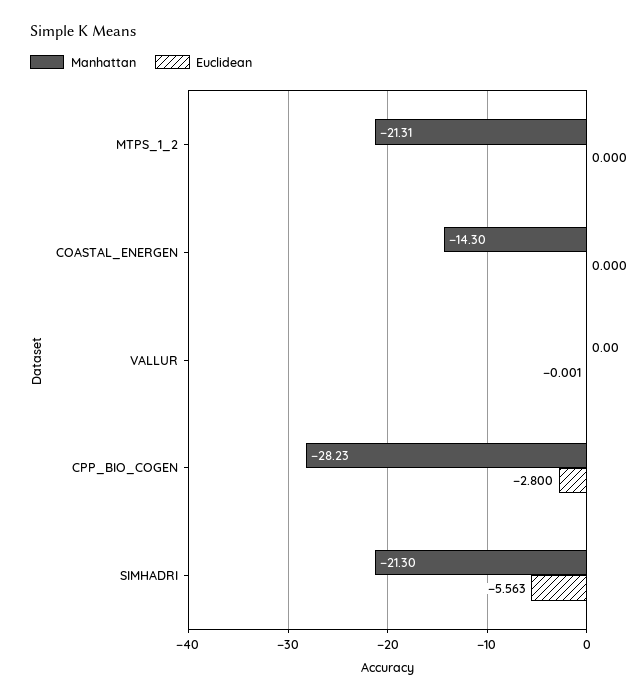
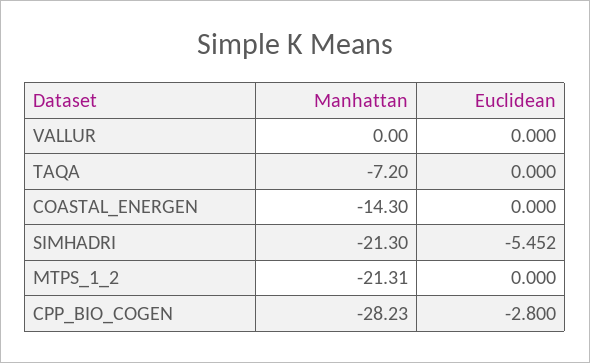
  {
    "Manhattan": {
      "MTPS_1_2": -21.31,
      "COASTAL_ENERGEN": -14.3,
      "VALLUR": 0,
      "CPP_BIO_COGEN": -28.23,
-     "SIMHADRI": -21.3
+     "SIMHADRI": -21.3,
+     "TAQA": -7.2
    },
    "Euclidean": {
      "MTPS_1_2": 0,
      "COASTAL_ENERGEN": 0,
-     "VALLUR": -0.001,
+     "VALLUR": 0,
      "CPP_BIO_COGEN": -2.8,
-     "SIMHADRI": -5.563
+     "SIMHADRI": -5.452,
+     "TAQA": 0
    }
  }

